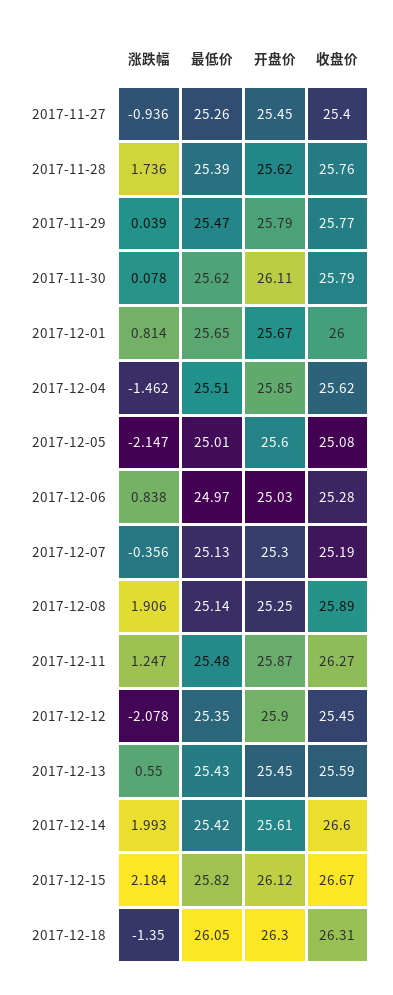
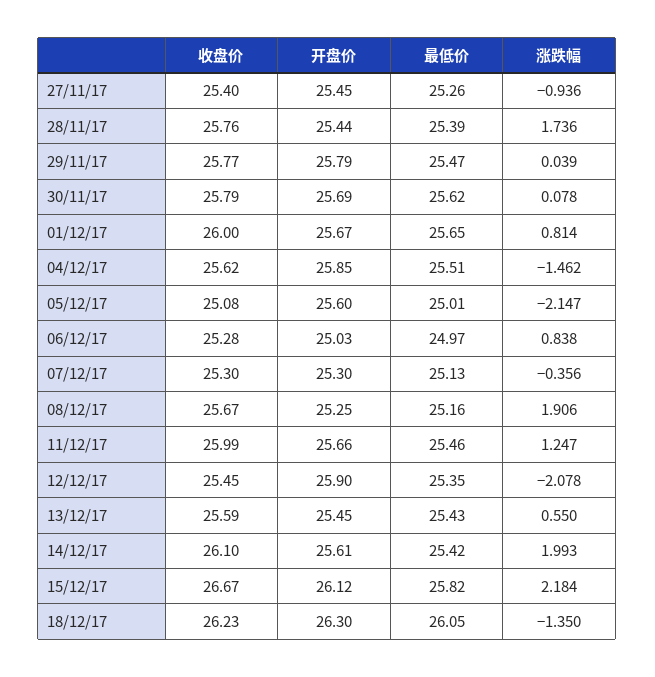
  {
    "涨跌幅": {
      "2017-11-27": -0.936,
      "2017-11-28": 1.736,
      "2017-11-29": 0.039,
      "2017-11-30": 0.078,
      "2017-12-01": 0.814,
      "2017-12-04": -1.462,
      "2017-12-05": -2.147,
      "2017-12-06": 0.838,
      "2017-12-07": -0.356,
      "2017-12-08": 1.906,
      "2017-12-11": 1.247,
      "2017-12-12": -2.078,
      "2017-12-13": 0.55,
      "2017-12-14": 1.993,
      "2017-12-15": 2.184,
      "2017-12-18": -1.35
    },
    "最低价": {
      "2017-11-27": 25.26,
      "2017-11-28": 25.39,
      "2017-11-29": 25.47,
      "2017-11-30": 25.62,
      "2017-12-01": 25.65,
      "2017-12-04": 25.51,
      "2017-12-05": 25.01,
      "2017-12-06": 24.97,
      "2017-12-07": 25.13,
-     "2017-12-08": 25.14,
+     "2017-12-08": 25.16,
-     "2017-12-11": 25.48,
+     "2017-12-11": 25.46,
      "2017-12-12": 25.35,
      "2017-12-13": 25.43,
      "2017-12-14": 25.42,
      "2017-12-15": 25.82,
      "2017-12-18": 26.05
    },
    "开盘价": {
      "2017-11-27": 25.45,
-     "2017-11-28": 25.62,
+     "2017-11-28": 25.44,
      "2017-11-29": 25.79,
-     "2017-11-30": 26.11,
+     "2017-11-30": 25.69,
      "2017-12-01": 25.67,
      "2017-12-04": 25.85,
      "2017-12-05": 25.6,
      "2017-12-06": 25.03,
      "2017-12-07": 25.3,
      "2017-12-08": 25.25,
-     "2017-12-11": 25.87,
+     "2017-12-11": 25.66,
      "2017-12-12": 25.9,
      "2017-12-13": 25.45,
      "2017-12-14": 25.61,
      "2017-12-15": 26.12,
      "2017-12-18": 26.3
    },
    "收盘价": {
      "2017-11-27": 25.4,
      "2017-11-28": 25.76,
      "2017-11-29": 25.77,
      "2017-11-30": 25.79,
      "2017-12-01": 26,
      "2017-12-04": 25.62,
      "2017-12-05": 25.08,
      "2017-12-06": 25.28,
-     "2017-12-07": 25.19,
+     "2017-12-07": 25.3,
-     "2017-12-08": 25.89,
+     "2017-12-08": 25.67,
-     "2017-12-11": 26.27,
+     "2017-12-11": 25.99,
      "2017-12-12": 25.45,
      "2017-12-13": 25.59,
-     "2017-12-14": 26.6,
+     "2017-12-14": 26.1,
      "2017-12-15": 26.67,
-     "2017-12-18": 26.31
+     "2017-12-18": 26.23
    }
  }

